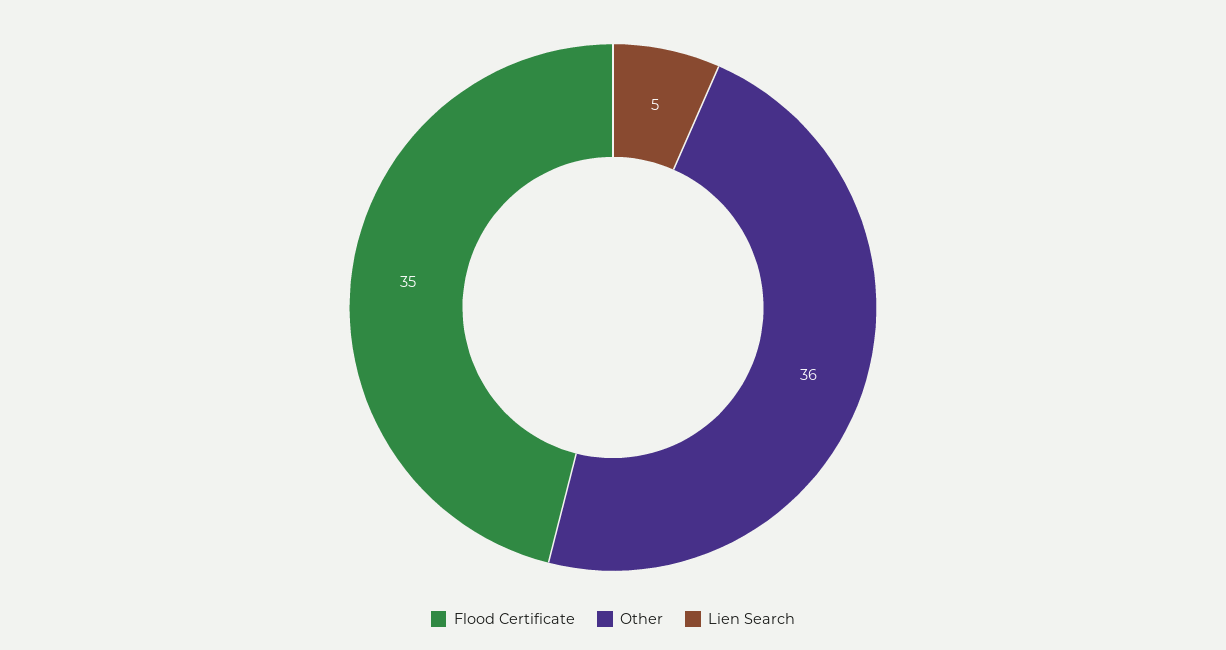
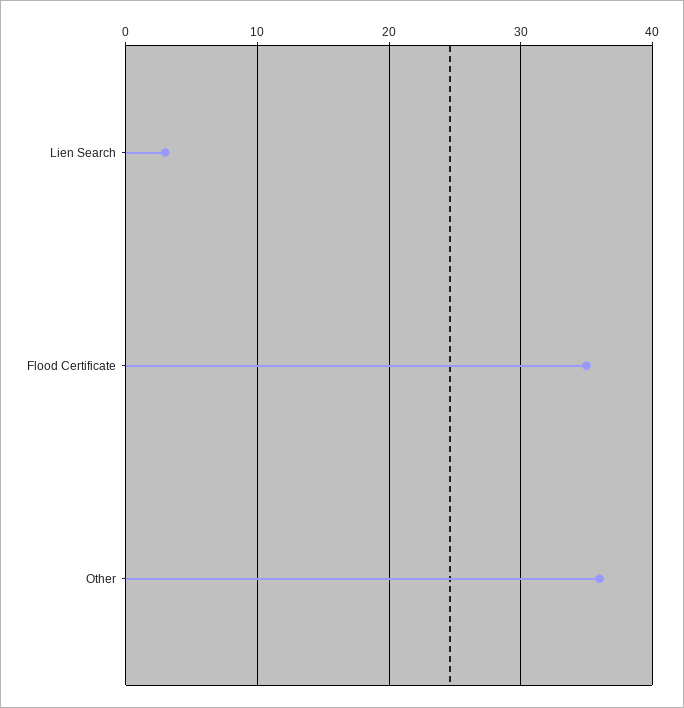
  {
    "Flood Certificate": 35,
    "Other": 36,
-   "Lien Search": 5
+   "Lien Search": 3
  }

